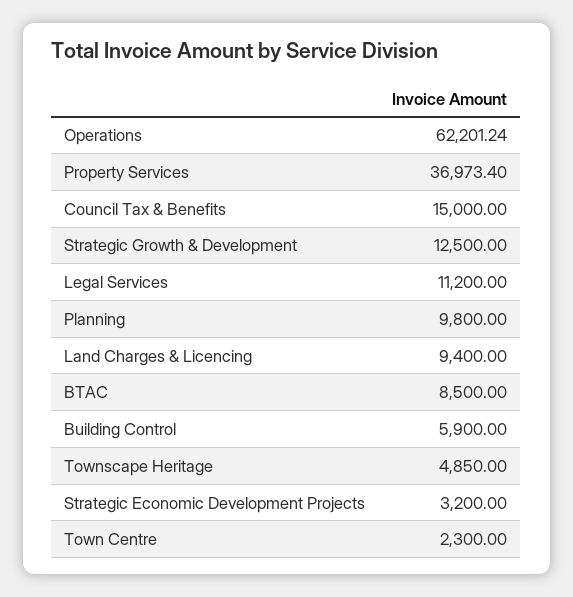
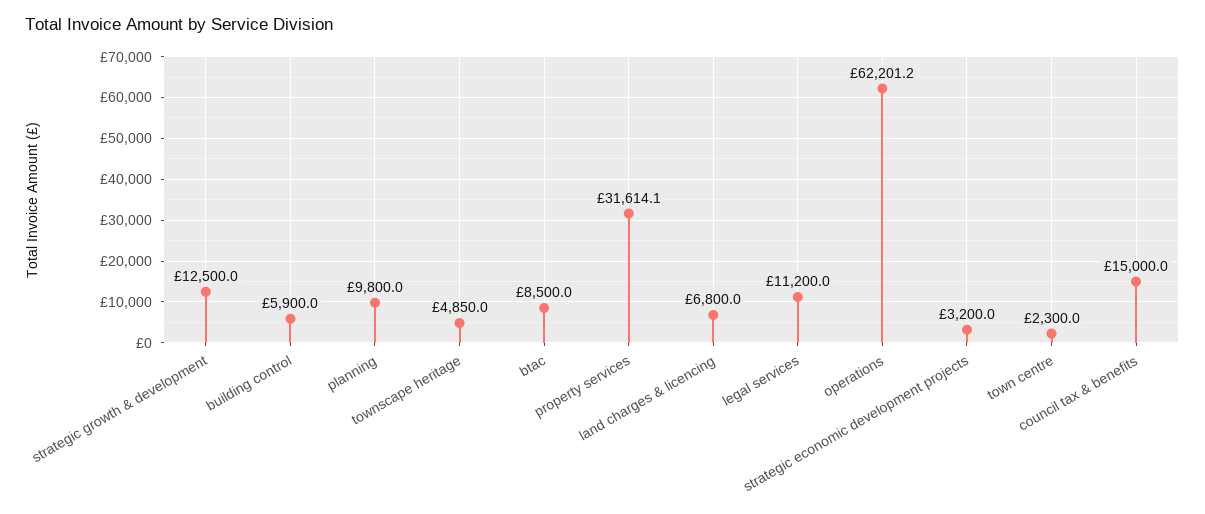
  {
    "Operations": 62201.24,
-   "Property Services": 36973.4,
+   "Property Services": 31614.1,
    "Council Tax & Benefits": 15000,
    "Strategic Growth & Development": 12500,
    "Legal Services": 11200,
    "Planning": 9800,
-   "Land Charges & Licencing": 9400,
+   "Land Charges & Licencing": 6800,
    "BTAC": 8500,
    "Building Control": 5900,
    "Townscape Heritage": 4850,
    "Strategic Economic Development Projects": 3200,
    "Town Centre": 2300
  }

